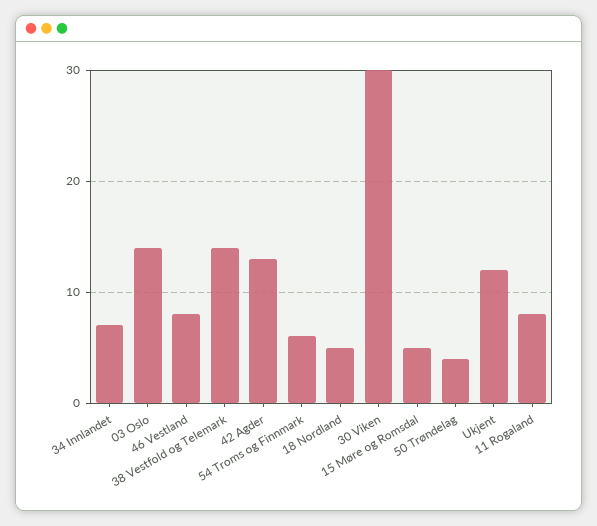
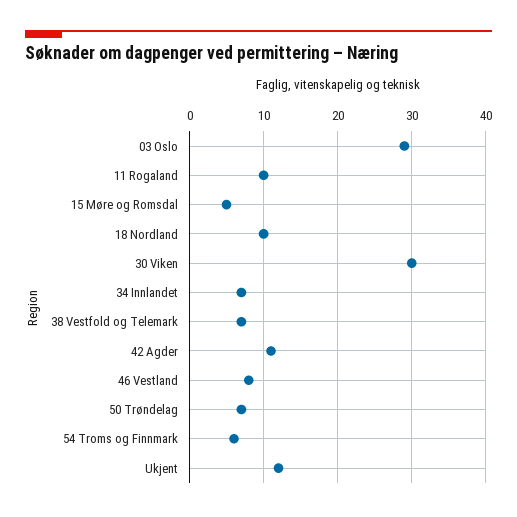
  {
    "34 Innlandet": 7,
-   "03 Oslo": 14,
+   "03 Oslo": 29,
    "46 Vestland": 8,
-   "38 Vestfold og Telemark": 14,
+   "38 Vestfold og Telemark": 7,
-   "42 Agder": 13,
+   "42 Agder": 11,
    "54 Troms og Finnmark": 6,
-   "18 Nordland": 5,
+   "18 Nordland": 10,
    "30 Viken": 30,
    "15 Møre og Romsdal": 5,
-   "50 Trøndelag": 4,
+   "50 Trøndelag": 7,
    "Ukjent": 12,
-   "11 Rogaland": 8
+   "11 Rogaland": 10
  }

